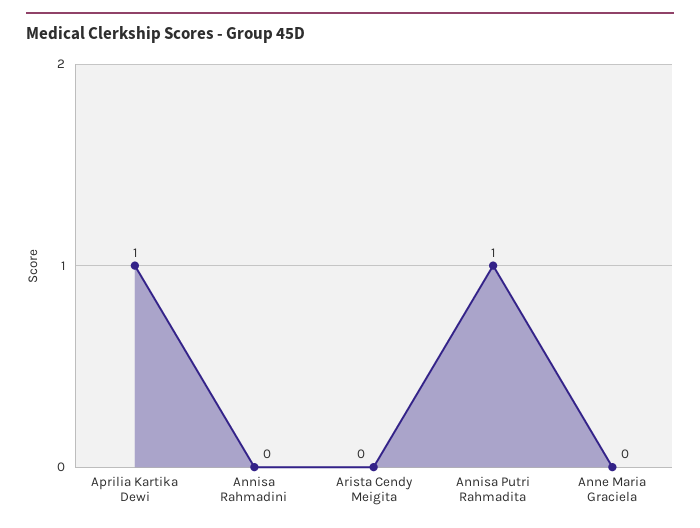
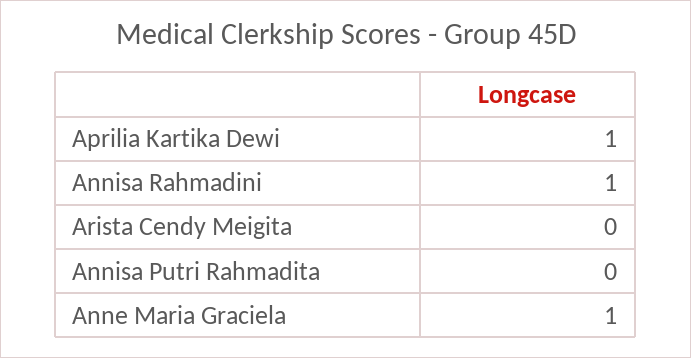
  {
    "Aprilia Kartika Dewi": 1,
-   "Annisa Rahmadini": 0,
+   "Annisa Rahmadini": 1,
    "Arista Cendy Meigita": 0,
-   "Annisa Putri Rahmadita": 1,
+   "Annisa Putri Rahmadita": 0,
-   "Anne Maria Graciela": 0
+   "Anne Maria Graciela": 1
  }

